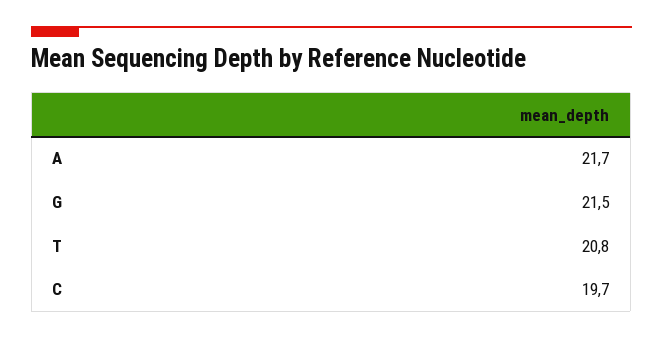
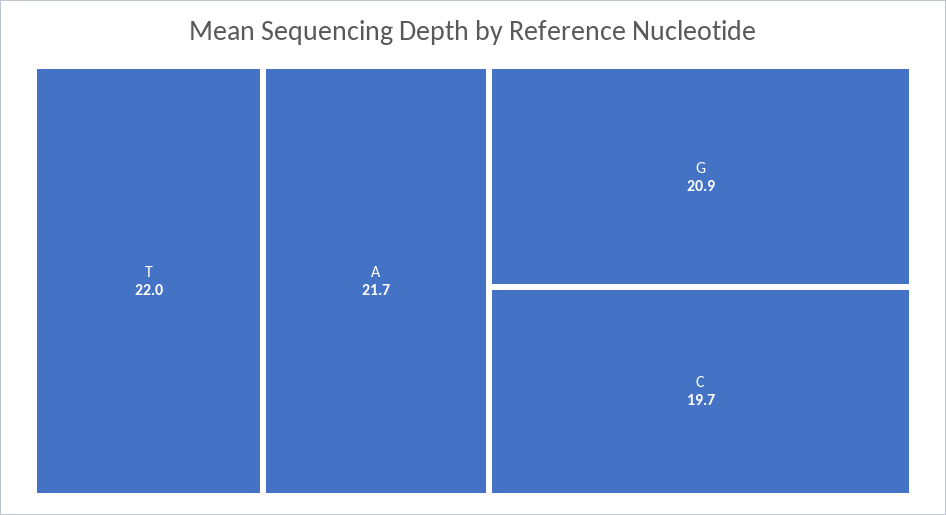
  {
    "A": 21.7,
-   "G": 21.5,
+   "G": 20.9,
-   "T": 20.8,
+   "T": 22,
    "C": 19.7
  }

